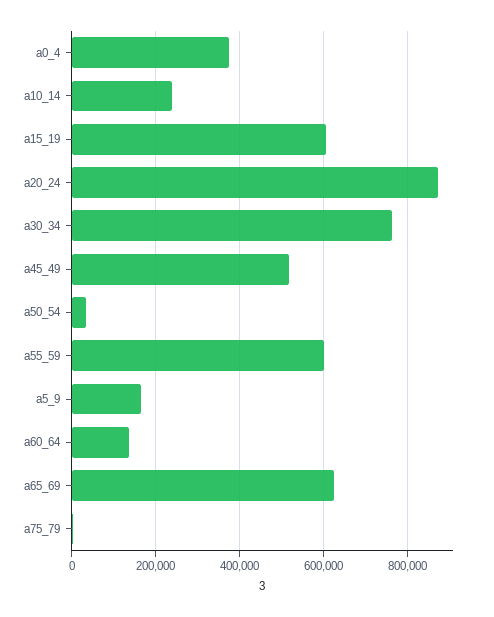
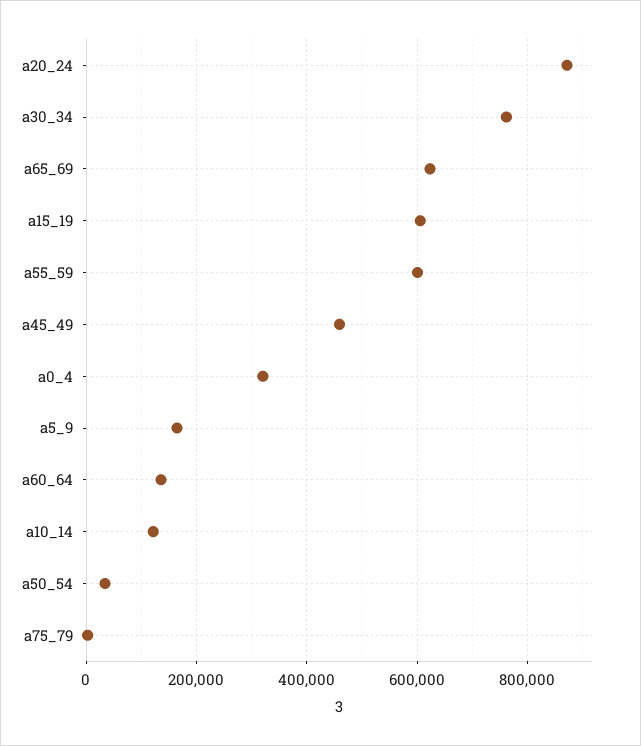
  {
-   "a0_4": 380000,
+   "a0_4": 320000,
-   "a10_14": 240000,
+   "a10_14": 120000,
    "a15_19": 600000,
    "a20_24": 880000,
    "a30_34": 760000,
-   "a45_49": 520000,
+   "a45_49": 460000,
    "a50_54": 40000,
    "a55_59": 600000,
    "a5_9": 160000,
    "a60_64": 140000,
    "a65_69": 620000,
    "a75_79": 0
  }

